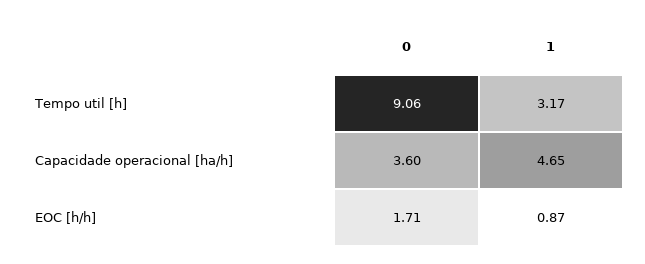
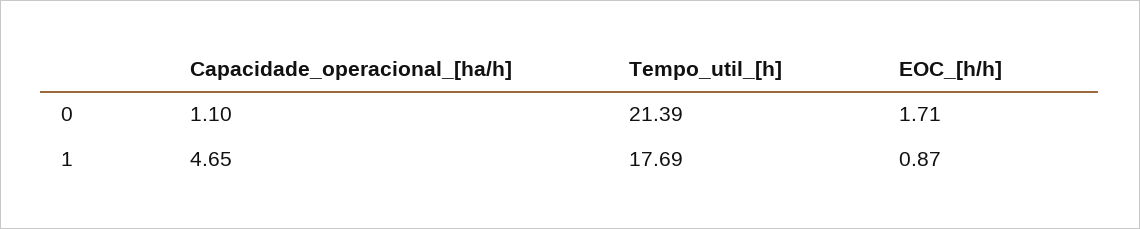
  {
    "0": {
-     "Tempo util [h]": 9.06,
+     "Tempo util [h]": 21.39,
-     "Capacidade operacional [ha/h]": 3.6,
+     "Capacidade operacional [ha/h]": 1.1,
      "EOC [h/h]": 1.71
    },
    "1": {
-     "Tempo util [h]": 3.17,
+     "Tempo util [h]": 17.69,
      "Capacidade operacional [ha/h]": 4.65,
      "EOC [h/h]": 0.87
    }
  }

